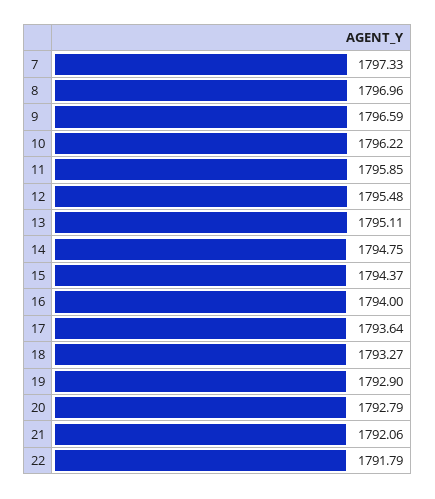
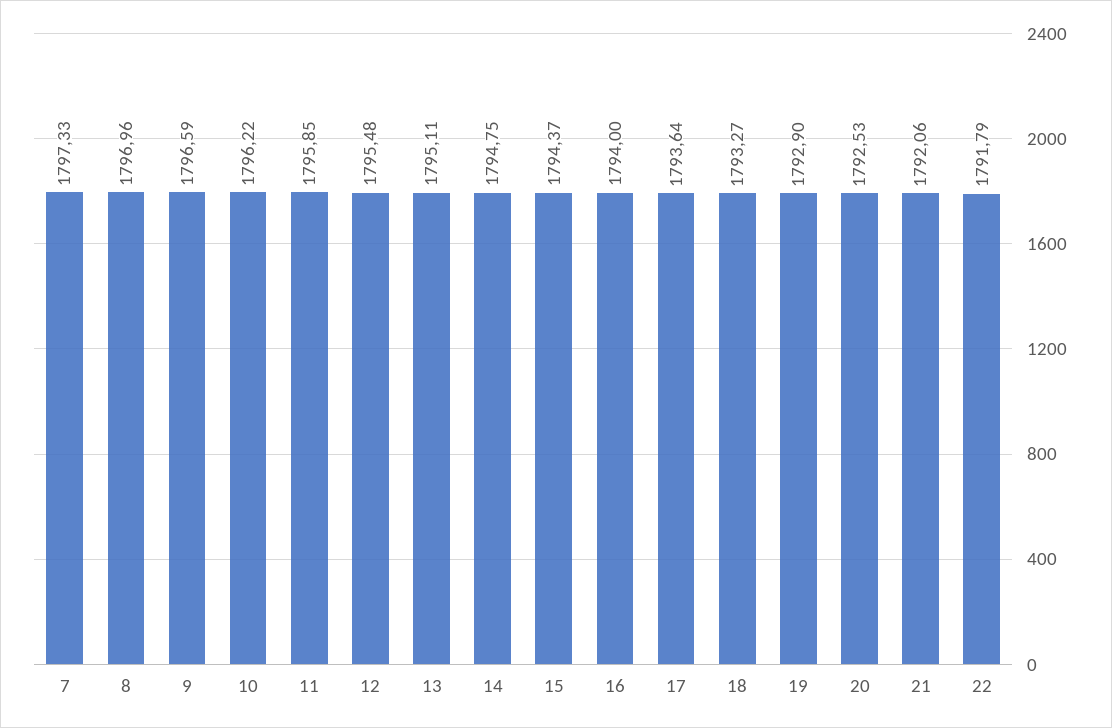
  {
    "7": 1797.33,
    "8": 1796.96,
    "9": 1796.59,
    "10": 1796.22,
    "11": 1795.85,
    "12": 1795.48,
    "13": 1795.11,
    "14": 1794.75,
    "15": 1794.37,
    "16": 1794,
    "17": 1793.64,
    "18": 1793.27,
    "19": 1792.9,
-   "20": 1792.79,
+   "20": 1792.53,
    "21": 1792.06,
    "22": 1791.79
  }

